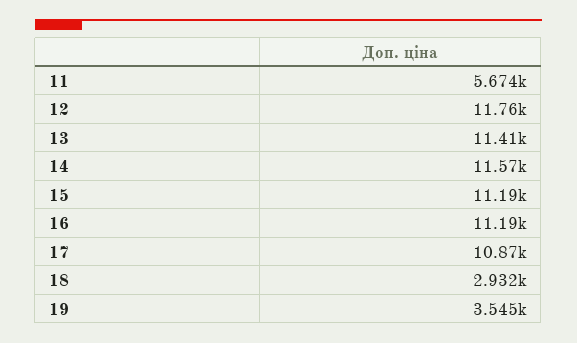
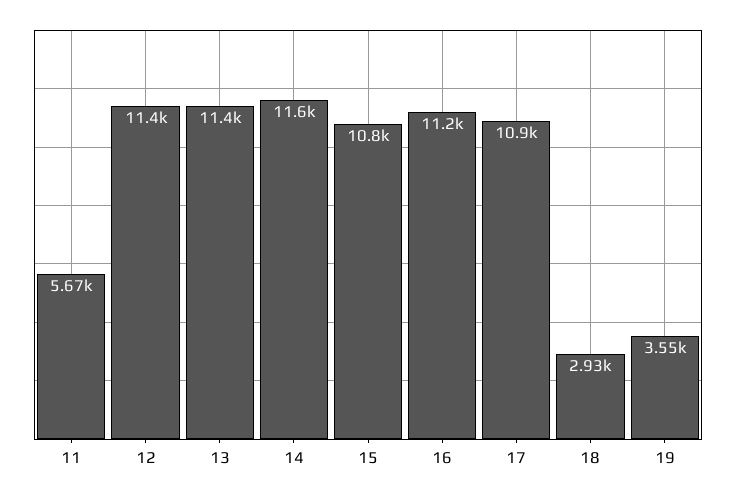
  {
    "11": 5674,
-   "12": 11760,
+   "12": 11400,
    "13": 11410,
    "14": 11570,
-   "15": 11190,
+   "15": 10800,
    "16": 11190,
    "17": 10870,
    "18": 2932,
    "19": 3545
  }

